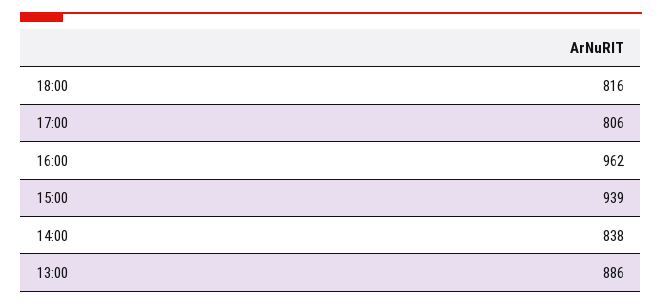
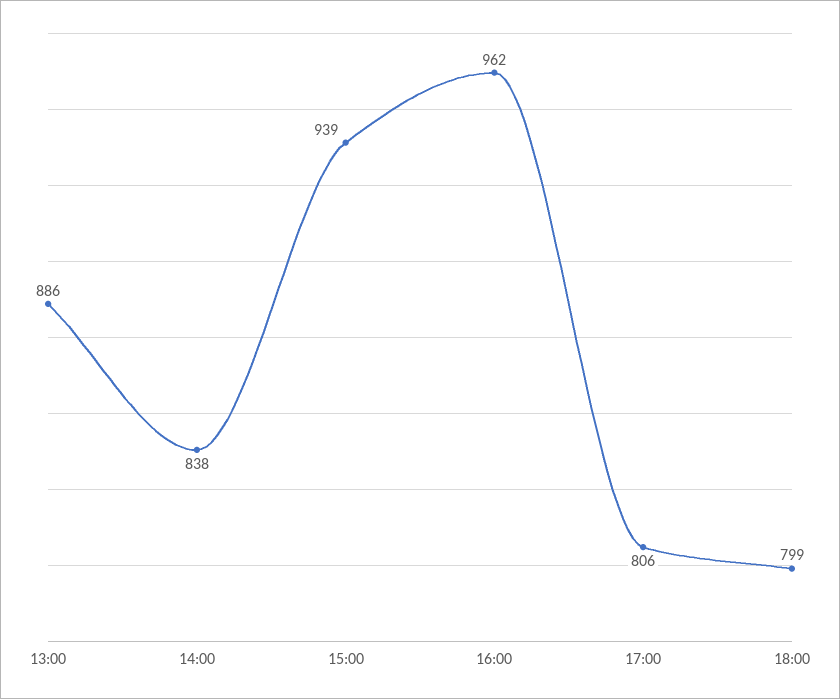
  {
-   "18:00": 816,
+   "18:00": 799,
    "17:00": 806,
    "16:00": 962,
    "15:00": 939,
    "14:00": 838,
    "13:00": 886
  }

